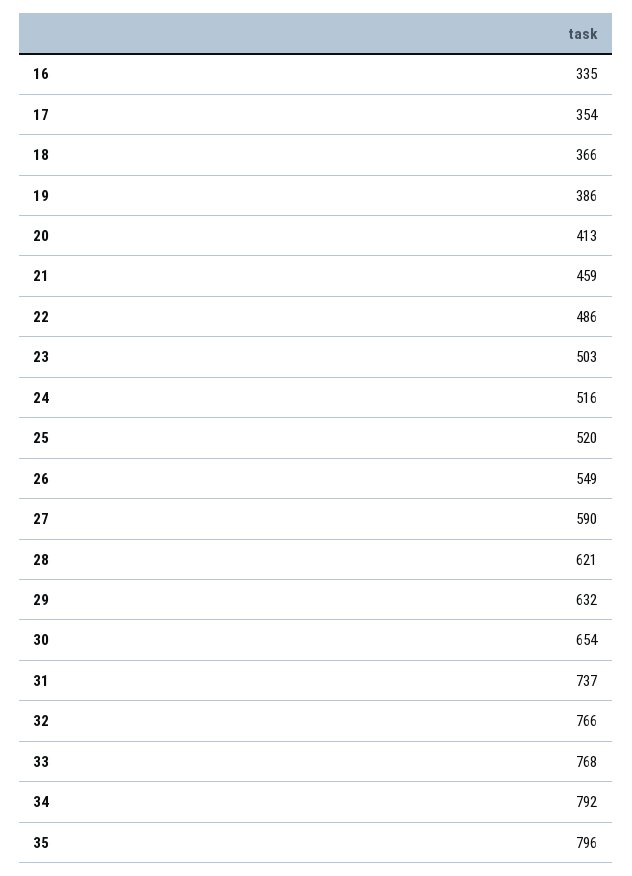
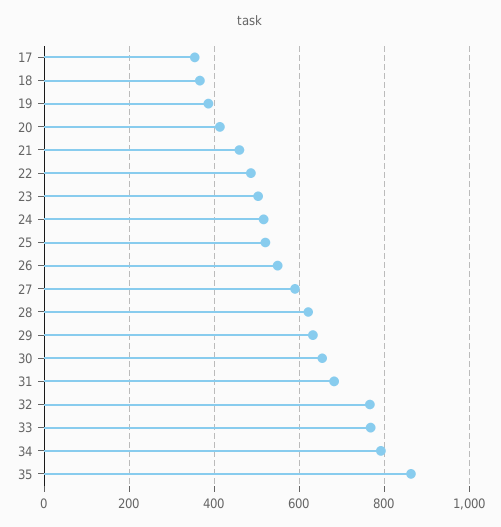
  {
-   "16": 335,
    "17": 354,
    "18": 366,
    "19": 386,
    "20": 413,
    "21": 459,
    "22": 486,
    "23": 503,
    "24": 516,
    "25": 520,
    "26": 549,
    "27": 590,
    "28": 621,
    "29": 632,
    "30": 654,
-   "31": 737,
+   "31": 680,
    "32": 766,
    "33": 768,
    "34": 792,
-   "35": 796
+   "35": 860
  }

